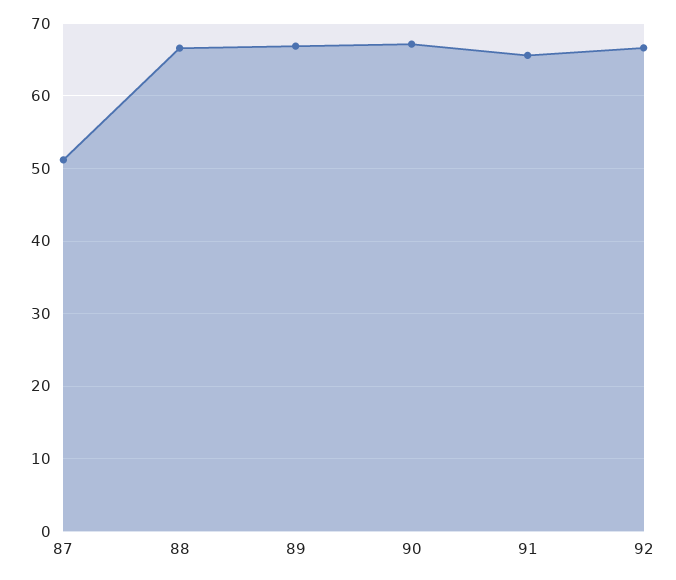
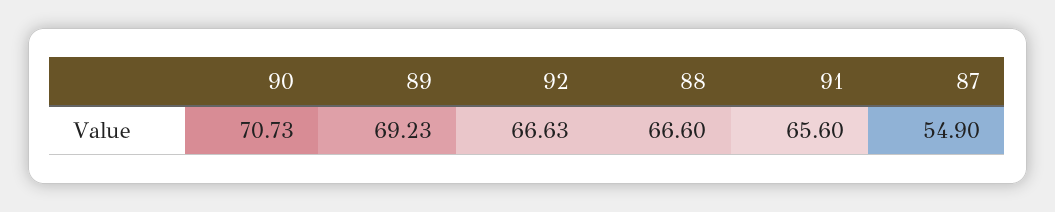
  {
-   "87": 51,
+   "87": 54.9,
    "88": 66.6,
-   "89": 67,
+   "89": 69.23,
-   "90": 67,
+   "90": 70.73,
    "91": 65.6,
    "92": 66.63
  }

